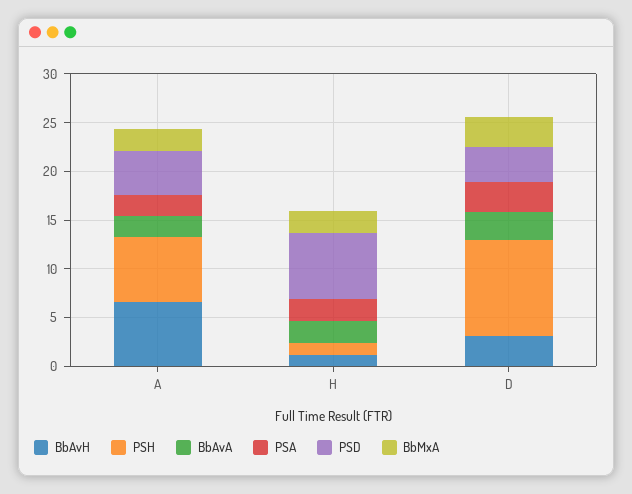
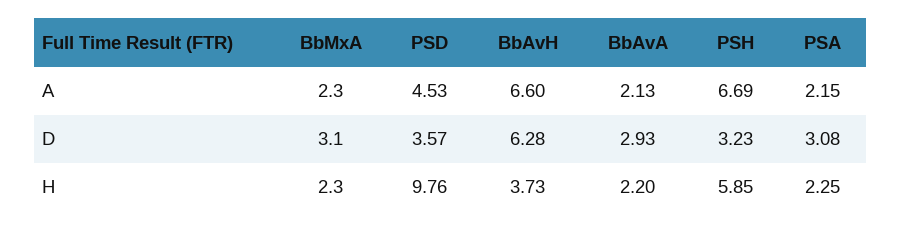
  {
    "BbAvH": {
      "A": 6.6,
-     "H": 1,
+     "H": 3.73,
-     "D": 3
+     "D": 6.28
    },
    "PSH": {
      "A": 6.69,
-     "H": 1,
+     "H": 5.85,
-     "D": 10
+     "D": 3.23
    },
    "BbAvA": {
      "A": 2.13,
      "H": 2.2,
      "D": 2.93
    },
    "PSA": {
      "A": 2.15,
      "H": 2.25,
      "D": 3.08
    },
    "PSD": {
      "A": 4.53,
-     "H": 7,
+     "H": 9.76,
      "D": 3.57
    },
    "BbMxA": {
      "A": 2.3,
      "H": 2.3,
      "D": 3.1
    }
  }

